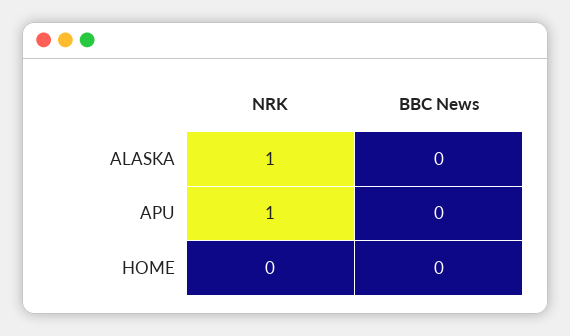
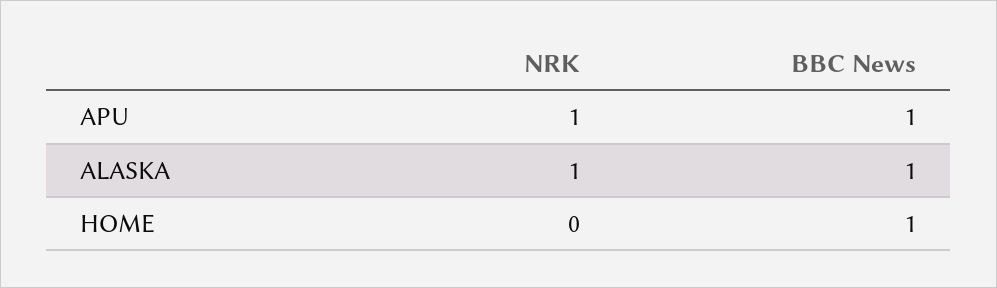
  {
    "NRK": {
      "ALASKA": 1,
      "APU": 1,
      "HOME": 0
    },
    "BBC News": {
-     "ALASKA": 0,
+     "ALASKA": 1,
-     "APU": 0,
+     "APU": 1,
-     "HOME": 0
+     "HOME": 1
    }
  }

